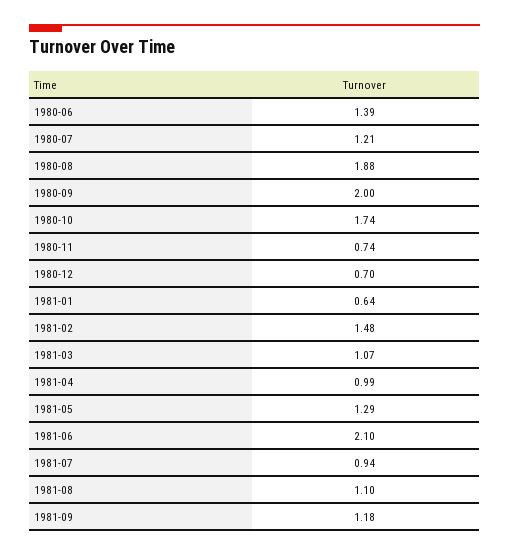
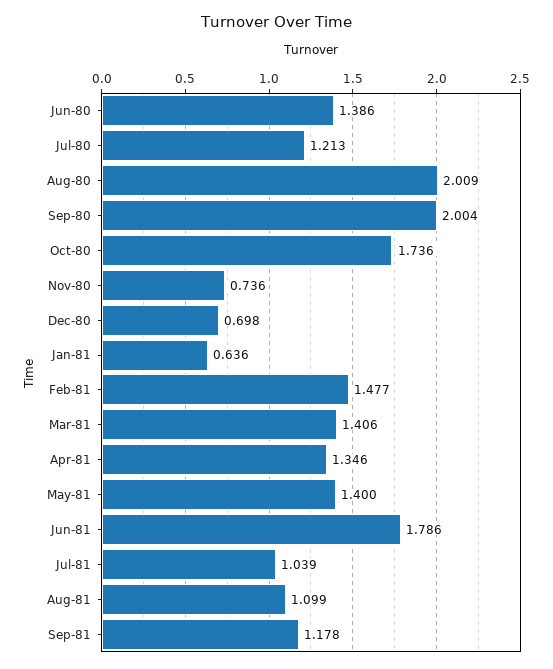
  {
    "1980-06": 1.386,
    "1980-07": 1.213,
-   "1980-08": 1.88,
+   "1980-08": 2.009,
    "1980-09": 2.004,
    "1980-10": 1.736,
    "1980-11": 0.736,
    "1980-12": 0.698,
    "1981-01": 0.636,
    "1981-02": 1.477,
-   "1981-03": 1.07,
+   "1981-03": 1.406,
-   "1981-04": 0.99,
+   "1981-04": 1.346,
-   "1981-05": 1.29,
+   "1981-05": 1.4,
-   "1981-06": 2.1,
+   "1981-06": 1.786,
-   "1981-07": 0.94,
+   "1981-07": 1.039,
    "1981-08": 1.099,
    "1981-09": 1.178
  }

